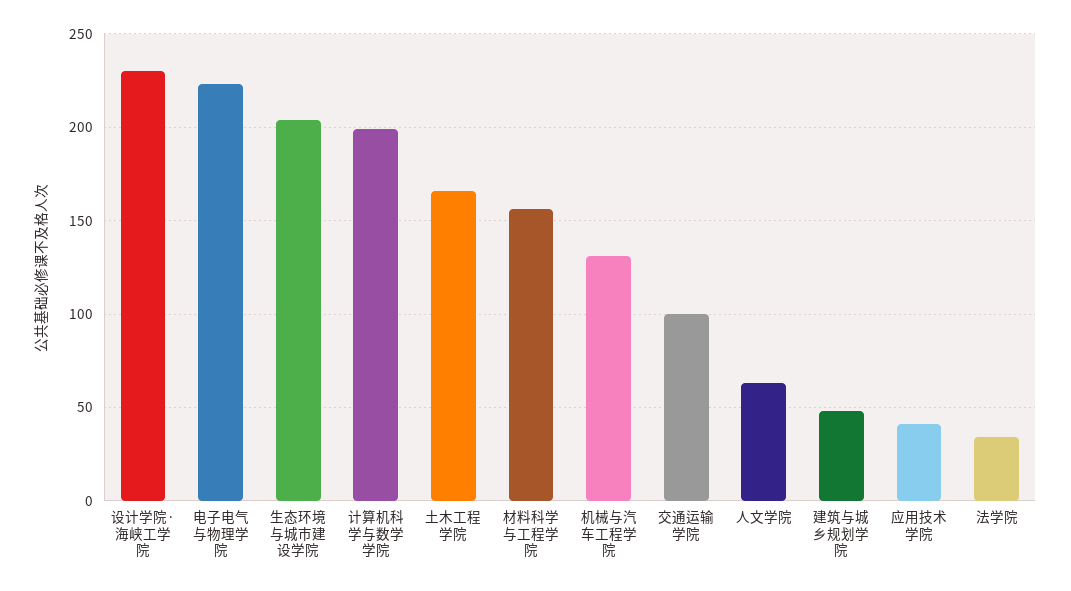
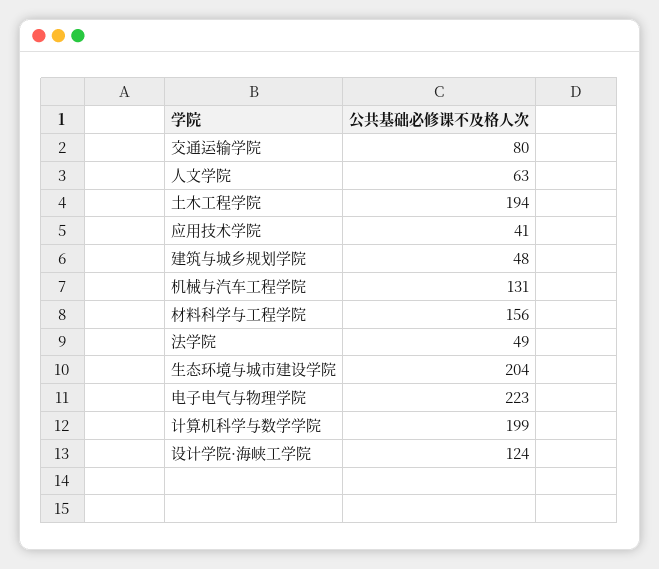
  {
-   "设计学院·海峡工学院": 230,
+   "设计学院·海峡工学院": 124,
    "电子电气与物理学院": 223,
    "生态环境与城市建设学院": 204,
    "计算机科学与数学学院": 199,
-   "土木工程学院": 165,
+   "土木工程学院": 194,
    "材料科学与工程学院": 156,
    "机械与汽车工程学院": 131,
-   "交通运输学院": 100,
+   "交通运输学院": 80,
    "人文学院": 63,
    "建筑与城乡规划学院": 48,
    "应用技术学院": 41,
-   "法学院": 35
+   "法学院": 49
  }

